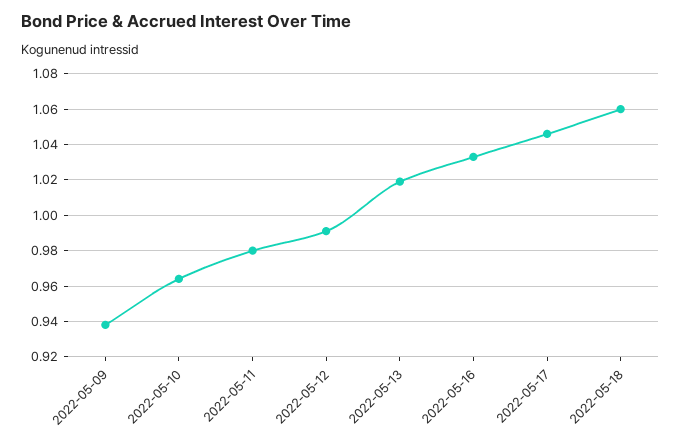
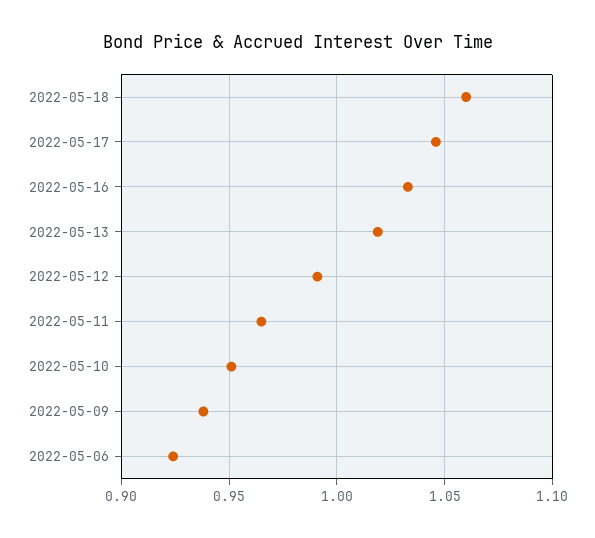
  {
    "2022-05-09": 0.94,
-   "2022-05-10": 0.965,
+   "2022-05-10": 0.95,
-   "2022-05-11": 0.98,
+   "2022-05-11": 0.965,
    "2022-05-12": 0.99,
    "2022-05-13": 1.02,
    "2022-05-16": 1.035,
    "2022-05-17": 1.045,
-   "2022-05-18": 1.06
+   "2022-05-18": 1.06,
+   "2022-05-06": 0.925
  }

